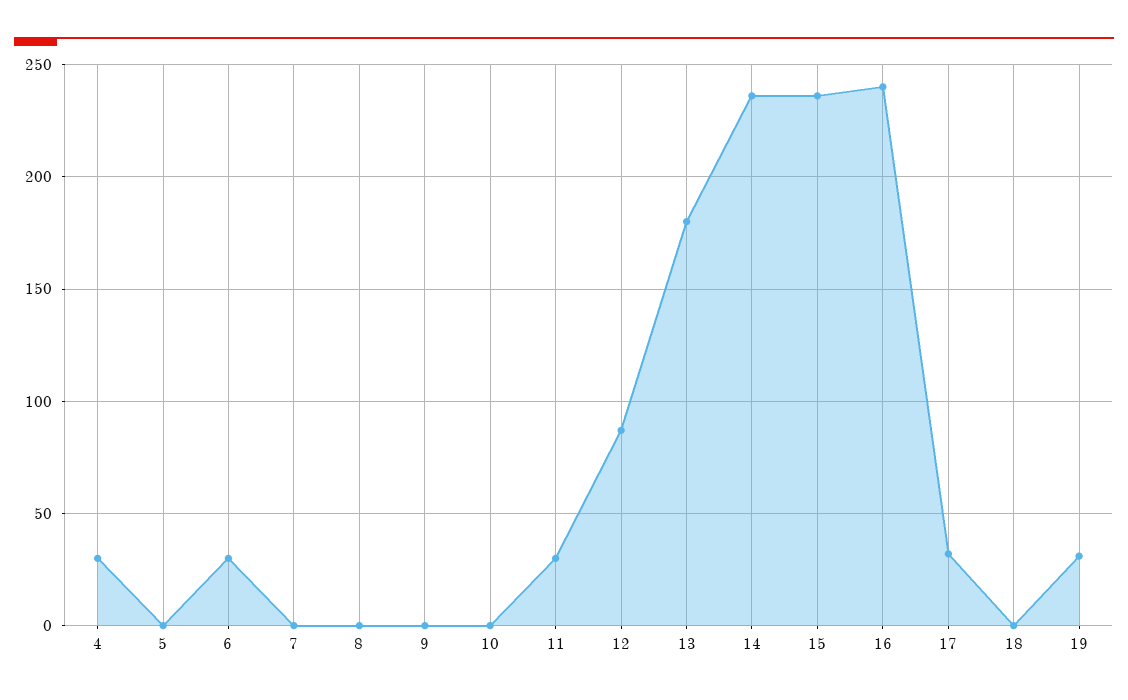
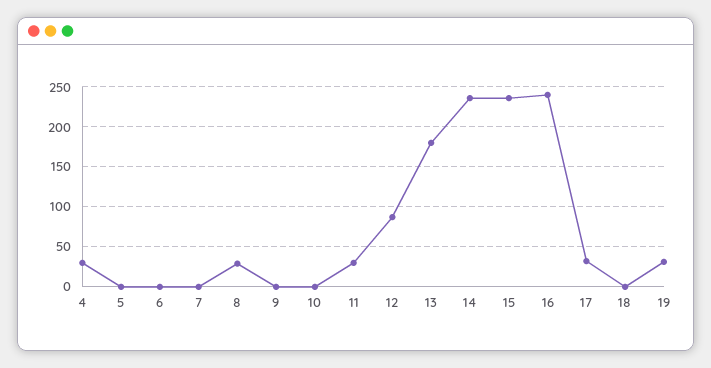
  {
    "4": 30,
    "5": 0,
-   "6": 30,
+   "6": 0,
    "7": 0,
-   "8": 0,
+   "8": 30,
    "9": 0,
    "10": 0,
    "11": 30,
    "12": 85,
    "13": 180,
    "14": 235,
    "15": 235,
    "16": 240,
    "17": 30,
    "18": 0,
    "19": 30
  }

